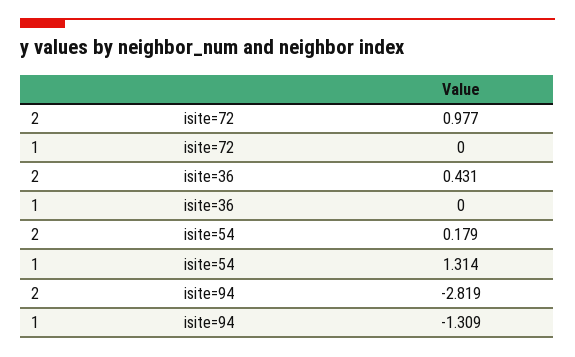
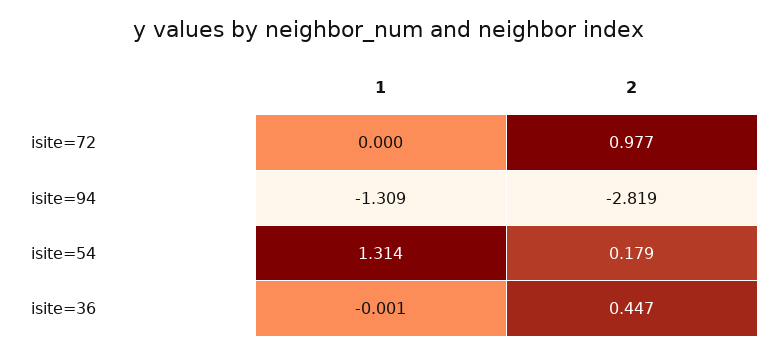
  {
    "2": {
      "isite=72": 0.977,
-     "isite=36": 0.431,
+     "isite=36": 0.447,
      "isite=54": 0.179,
      "isite=94": -2.819
    },
    "1": {
      "isite=72": 0,
-     "isite=36": 0,
+     "isite=36": -0.001,
      "isite=54": 1.314,
      "isite=94": -1.309
    }
  }

